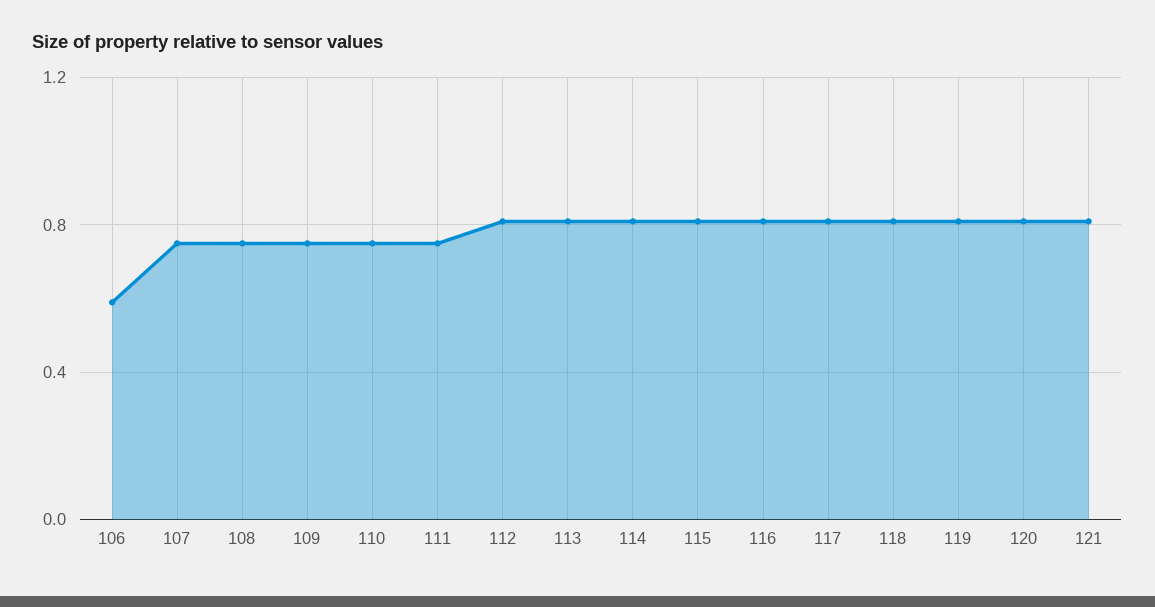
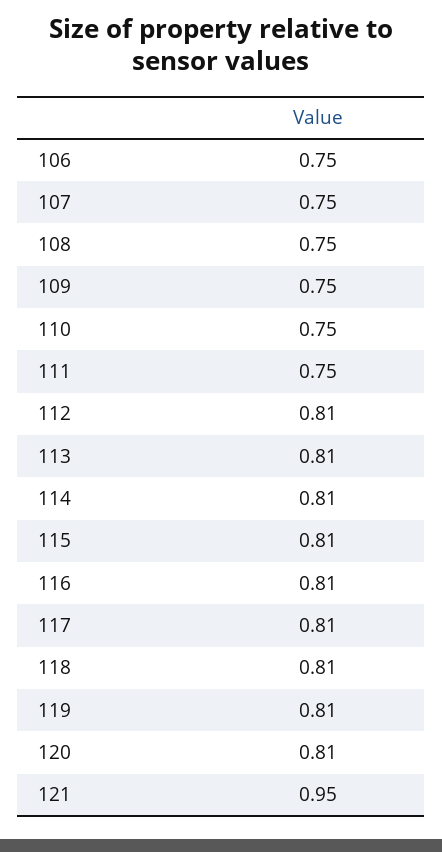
  {
-   "106": 0.6,
+   "106": 0.75,
    "107": 0.75,
    "108": 0.75,
    "109": 0.75,
    "110": 0.75,
    "111": 0.75,
    "112": 0.81,
    "113": 0.81,
    "114": 0.81,
    "115": 0.81,
    "116": 0.81,
    "117": 0.81,
    "118": 0.81,
    "119": 0.81,
    "120": 0.81,
-   "121": 0.8
+   "121": 0.95
  }

